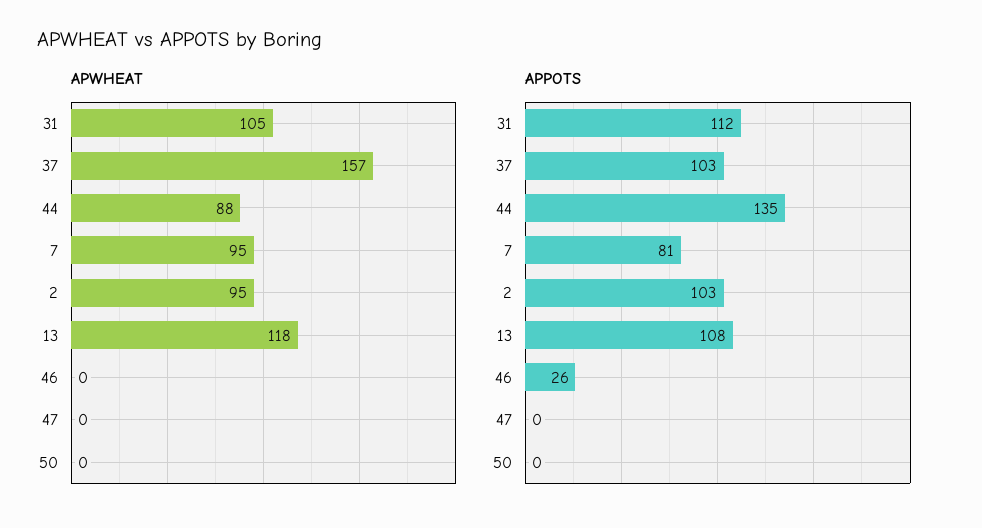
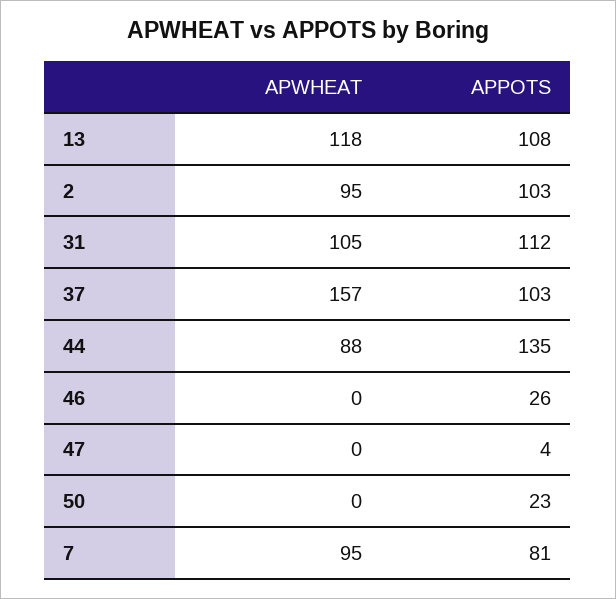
  {
    "APWHEAT": {
      "31": 105,
      "37": 157,
      "44": 88,
      "7": 95,
      "2": 95,
      "13": 118,
      "46": 0,
      "47": 0,
      "50": 0
    },
    "APPOTS": {
      "31": 112,
      "37": 103,
      "44": 135,
      "7": 81,
      "2": 103,
      "13": 108,
      "46": 26,
-     "47": 0,
+     "47": 4,
-     "50": 0
+     "50": 23
    }
  }

